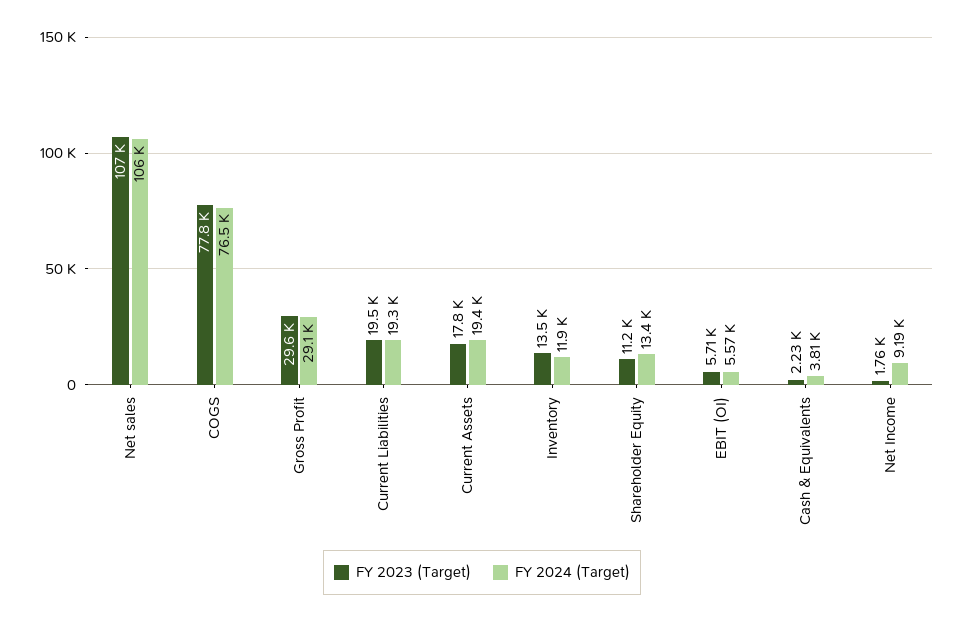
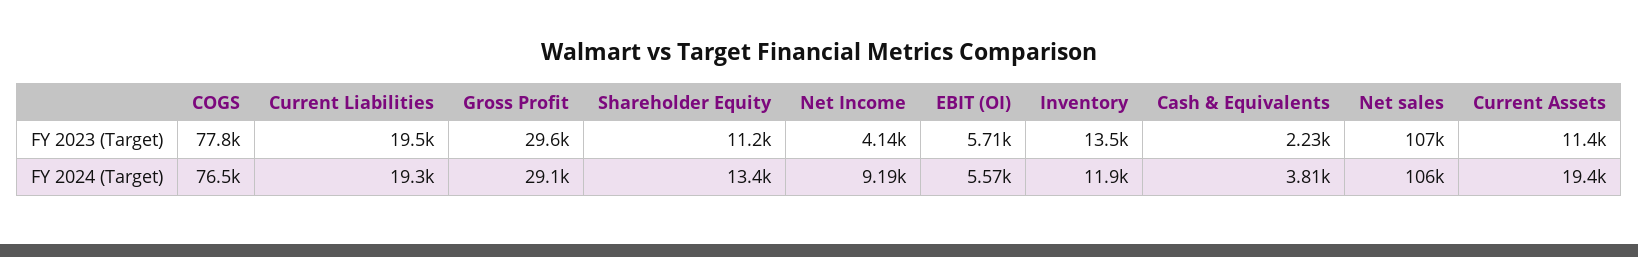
  {
    "FY 2023 (Target)": {
      "Net sales": 107000,
      "COGS": 77800,
      "Gross Profit": 29600,
      "Current Liabilities": 19500,
-     "Current Assets": 17800,
+     "Current Assets": 11400,
      "Inventory": 13500,
      "Shareholder Equity": 11200,
      "EBIT (OI)": 5710,
      "Cash & Equivalents": 2230,
-     "Net Income": 1760
+     "Net Income": 4140
    },
    "FY 2024 (Target)": {
      "Net sales": 106000,
      "COGS": 76500,
      "Gross Profit": 29100,
      "Current Liabilities": 19300,
      "Current Assets": 19400,
      "Inventory": 11900,
      "Shareholder Equity": 13400,
      "EBIT (OI)": 5570,
      "Cash & Equivalents": 3810,
      "Net Income": 9190
    }
  }

